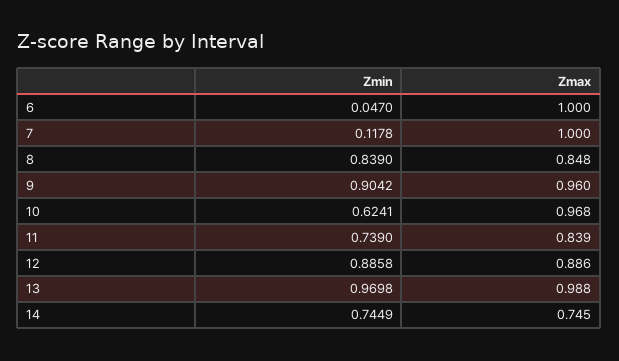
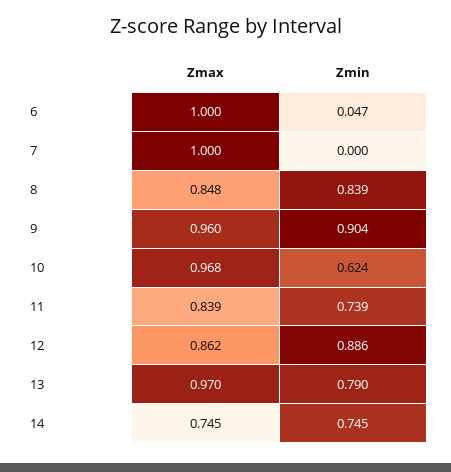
  {
    "Zmin": {
      "6": 0.047,
-     "7": 0.1178,
+     "7": 0,
      "8": 0.839,
      "9": 0.9042,
      "10": 0.6241,
      "11": 0.739,
      "12": 0.8858,
-     "13": 0.9698,
+     "13": 0.79,
      "14": 0.7449
    },
    "Zmax": {
      "6": 1,
      "7": 1,
      "8": 0.848,
      "9": 0.96,
      "10": 0.968,
      "11": 0.839,
-     "12": 0.886,
+     "12": 0.862,
-     "13": 0.988,
+     "13": 0.97,
      "14": 0.745
    }
  }

